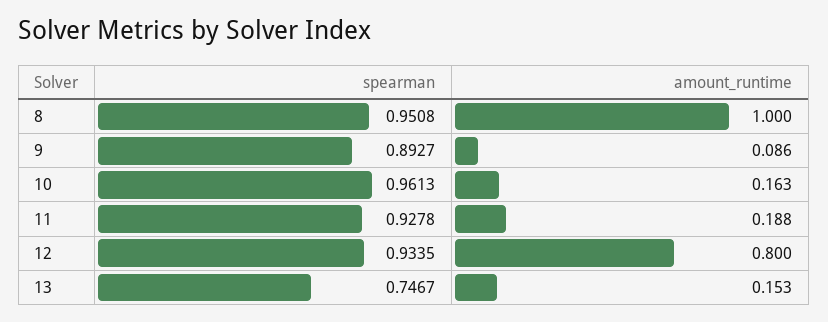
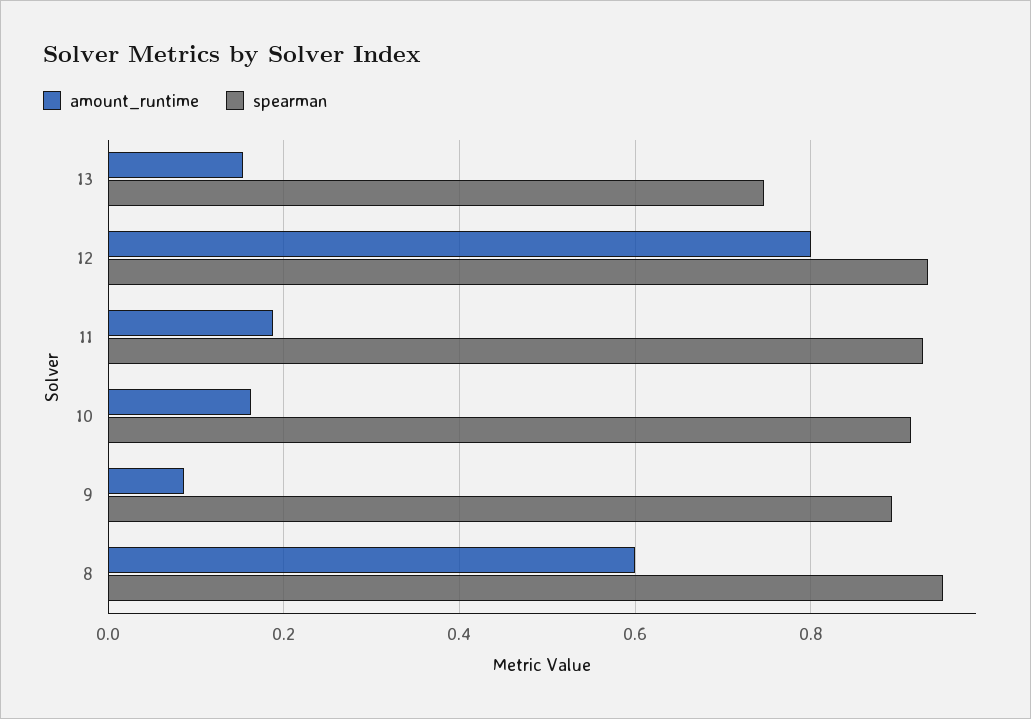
  {
    "spearman": {
      "8": 0.9508,
      "9": 0.8927,
-     "10": 0.9613,
+     "10": 0.92,
      "11": 0.9278,
      "12": 0.9335,
      "13": 0.7467
    },
    "amount_runtime": {
-     "8": 1,
+     "8": 0.6,
      "9": 0.086,
      "10": 0.163,
      "11": 0.188,
      "12": 0.8,
      "13": 0.153
    }
  }

